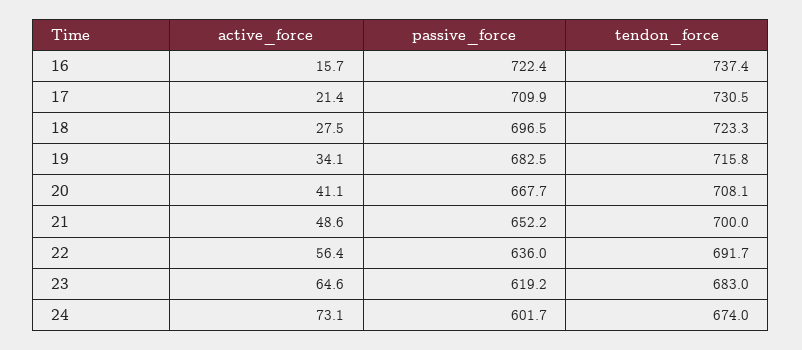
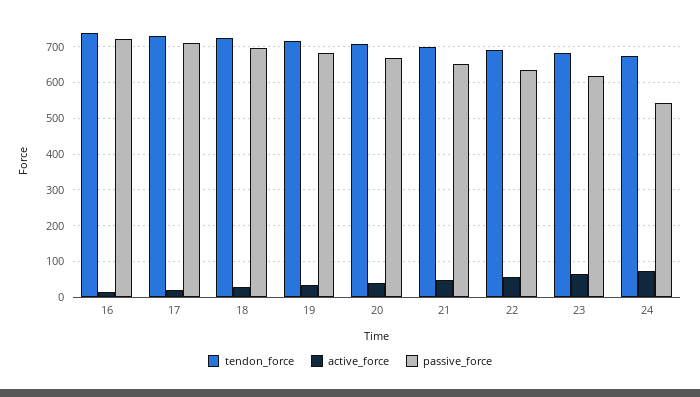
  {
    "active_force": {
      "16": 15.7,
      "17": 21.4,
      "18": 27.5,
      "19": 34.1,
      "20": 41.1,
      "21": 48.6,
      "22": 56.4,
      "23": 64.6,
      "24": 73.1
    },
    "passive_force": {
      "16": 722.4,
      "17": 709.9,
      "18": 696.5,
      "19": 682.5,
      "20": 667.7,
      "21": 652.2,
      "22": 636,
      "23": 619.2,
-     "24": 601.7
+     "24": 540
    },
    "tendon_force": {
      "16": 737.4,
      "17": 730.5,
      "18": 723.3,
      "19": 715.8,
      "20": 708.1,
      "21": 700,
      "22": 691.7,
      "23": 683,
      "24": 674
    }
  }

